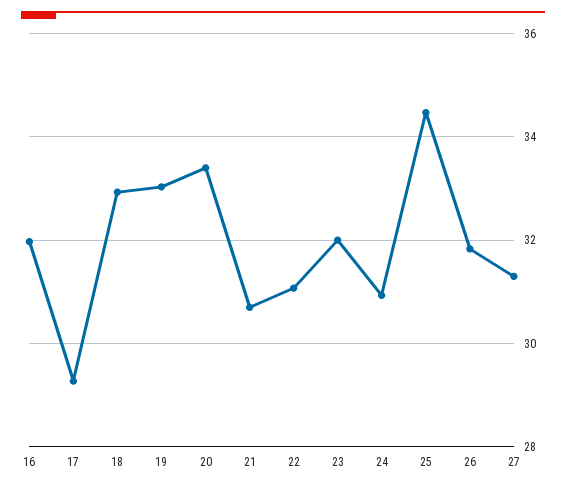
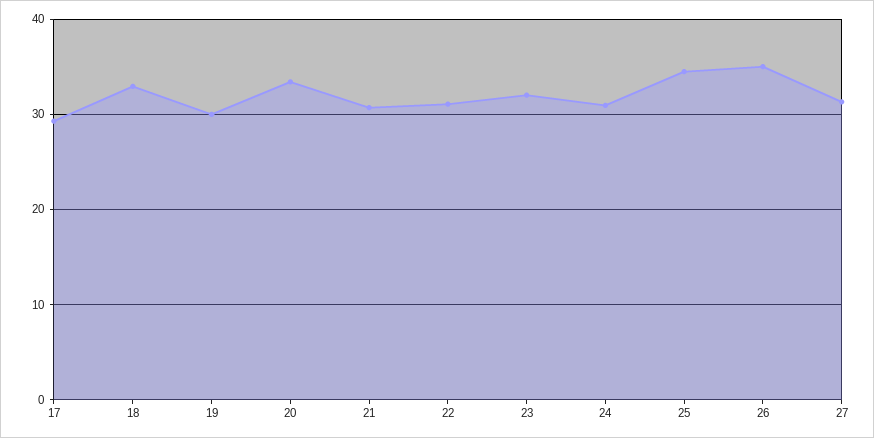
  {
-   "16": 32,
    "17": 29.2,
    "18": 33,
-   "19": 33,
+   "19": 30,
    "20": 33.4,
    "21": 30.8,
    "22": 31,
    "23": 32,
    "24": 31,
    "25": 34.4,
-   "26": 31.8,
+   "26": 35,
    "27": 31.4
  }

